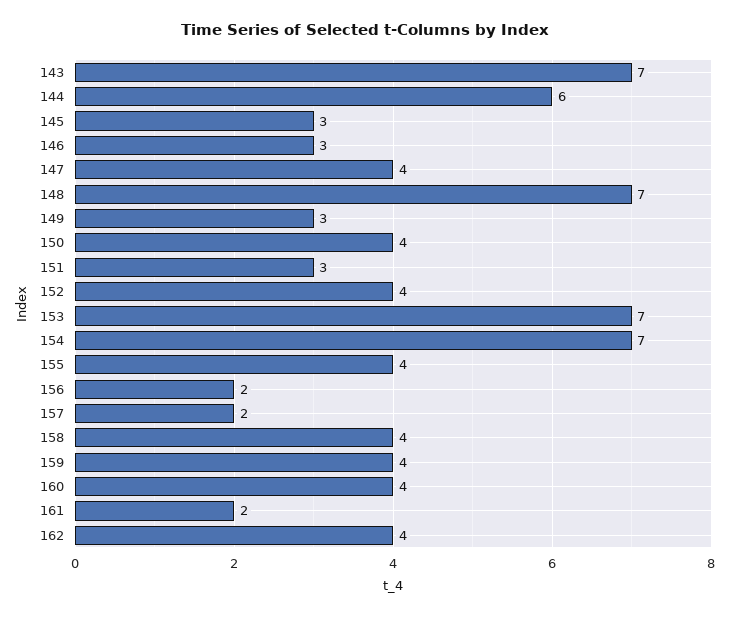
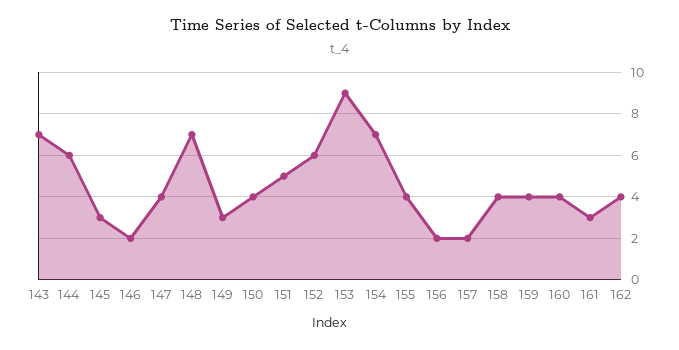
  {
    "143": 7,
    "144": 6,
    "145": 3,
-   "146": 3,
+   "146": 2,
    "147": 4,
    "148": 7,
    "149": 3,
    "150": 4,
-   "151": 3,
+   "151": 5,
-   "152": 4,
+   "152": 6,
-   "153": 7,
+   "153": 9,
    "154": 7,
    "155": 4,
    "156": 2,
    "157": 2,
    "158": 4,
    "159": 4,
    "160": 4,
-   "161": 2,
+   "161": 3,
    "162": 4
  }

